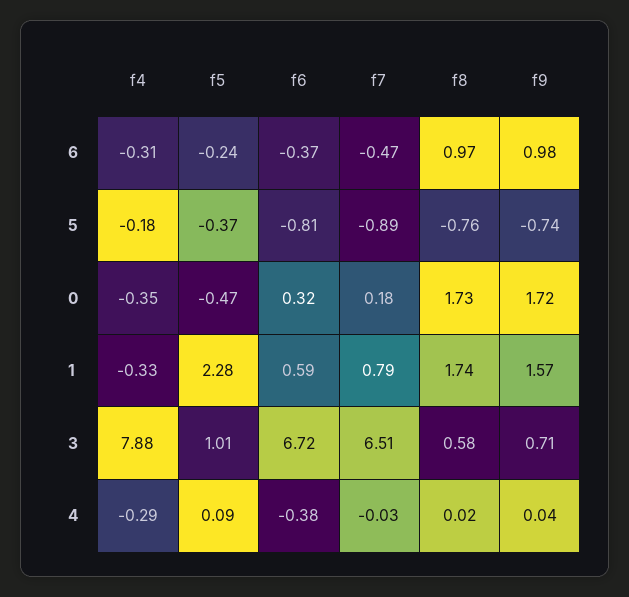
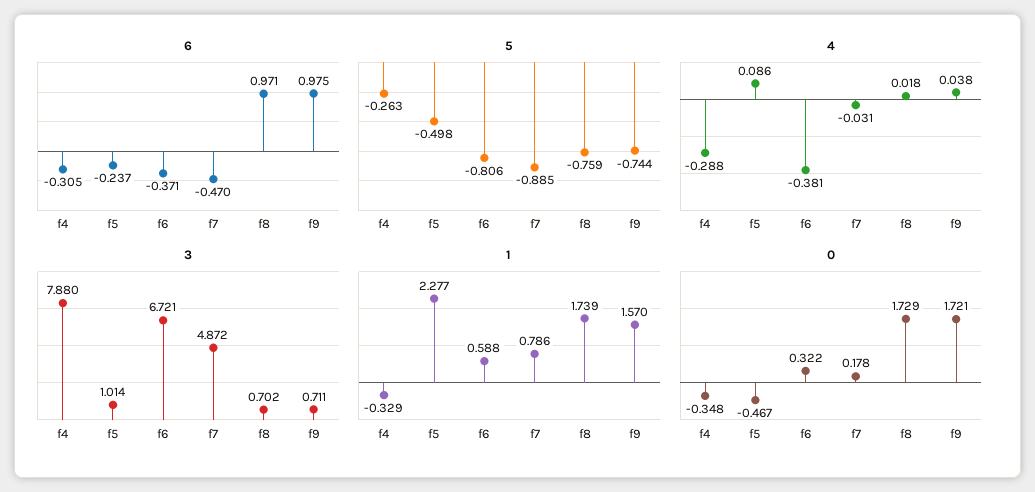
  {
    "6": {
      "f4": -0.305,
      "f5": -0.237,
      "f6": -0.371,
      "f7": -0.47,
      "f8": 0.971,
      "f9": 0.975
    },
    "5": {
-     "f4": -0.18,
+     "f4": -0.263,
-     "f5": -0.37,
+     "f5": -0.498,
      "f6": -0.806,
      "f7": -0.885,
      "f8": -0.759,
      "f9": -0.744
    },
    "0": {
      "f4": -0.348,
      "f5": -0.467,
      "f6": 0.322,
      "f7": 0.178,
      "f8": 1.729,
      "f9": 1.721
    },
    "1": {
      "f4": -0.329,
      "f5": 2.277,
      "f6": 0.588,
      "f7": 0.786,
      "f8": 1.739,
      "f9": 1.57
    },
    "3": {
      "f4": 7.88,
      "f5": 1.014,
      "f6": 6.721,
-     "f7": 6.51,
+     "f7": 4.872,
-     "f8": 0.58,
+     "f8": 0.702,
      "f9": 0.711
    },
    "4": {
      "f4": -0.288,
      "f5": 0.086,
      "f6": -0.381,
      "f7": -0.031,
      "f8": 0.018,
      "f9": 0.038
    }
  }

